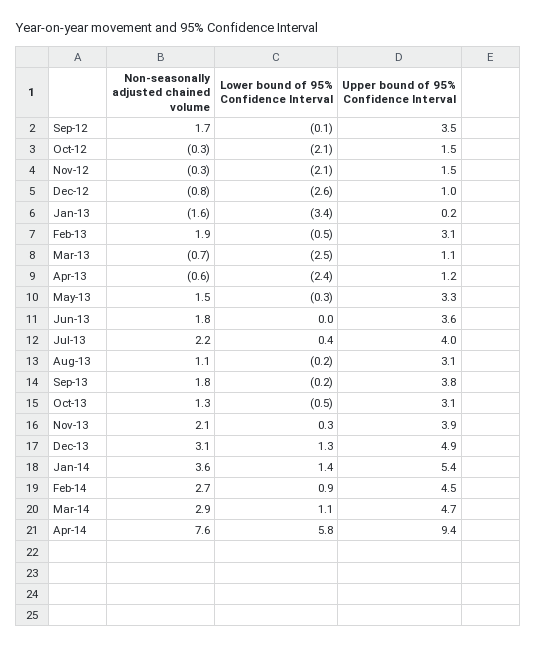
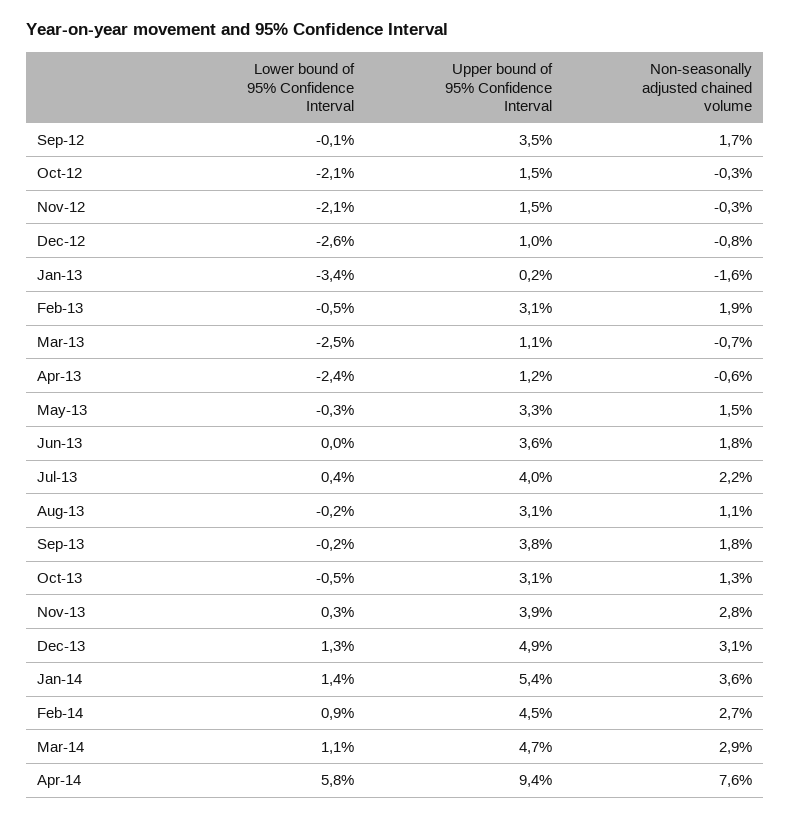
  {
    "Non-seasonally adjusted chained volume": {
      "Sep-12": 1.7,
      "Oct-12": -0.3,
      "Nov-12": -0.3,
      "Dec-12": -0.8,
      "Jan-13": -1.6,
      "Feb-13": 1.9,
      "Mar-13": -0.7,
      "Apr-13": -0.6,
      "May-13": 1.5,
      "Jun-13": 1.8,
      "Jul-13": 2.2,
      "Aug-13": 1.1,
      "Sep-13": 1.8,
      "Oct-13": 1.3,
-     "Nov-13": 2.1,
+     "Nov-13": 2.8,
      "Dec-13": 3.1,
      "Jan-14": 3.6,
      "Feb-14": 2.7,
      "Mar-14": 2.9,
      "Apr-14": 7.6
    },
    "Lower bound of 95% Confidence Interval": {
      "Sep-12": -0.1,
      "Oct-12": -2.1,
      "Nov-12": -2.1,
      "Dec-12": -2.6,
      "Jan-13": -3.4,
      "Feb-13": -0.5,
      "Mar-13": -2.5,
      "Apr-13": -2.4,
      "May-13": -0.3,
      "Jun-13": 0,
      "Jul-13": 0.4,
      "Aug-13": -0.2,
      "Sep-13": -0.2,
      "Oct-13": -0.5,
      "Nov-13": 0.3,
      "Dec-13": 1.3,
      "Jan-14": 1.4,
      "Feb-14": 0.9,
      "Mar-14": 1.1,
      "Apr-14": 5.8
    },
    "Upper bound of 95% Confidence Interval": {
      "Sep-12": 3.5,
      "Oct-12": 1.5,
      "Nov-12": 1.5,
      "Dec-12": 1,
      "Jan-13": 0.2,
      "Feb-13": 3.1,
      "Mar-13": 1.1,
      "Apr-13": 1.2,
      "May-13": 3.3,
      "Jun-13": 3.6,
      "Jul-13": 4,
      "Aug-13": 3.1,
      "Sep-13": 3.8,
      "Oct-13": 3.1,
      "Nov-13": 3.9,
      "Dec-13": 4.9,
      "Jan-14": 5.4,
      "Feb-14": 4.5,
      "Mar-14": 4.7,
      "Apr-14": 9.4
    }
  }

